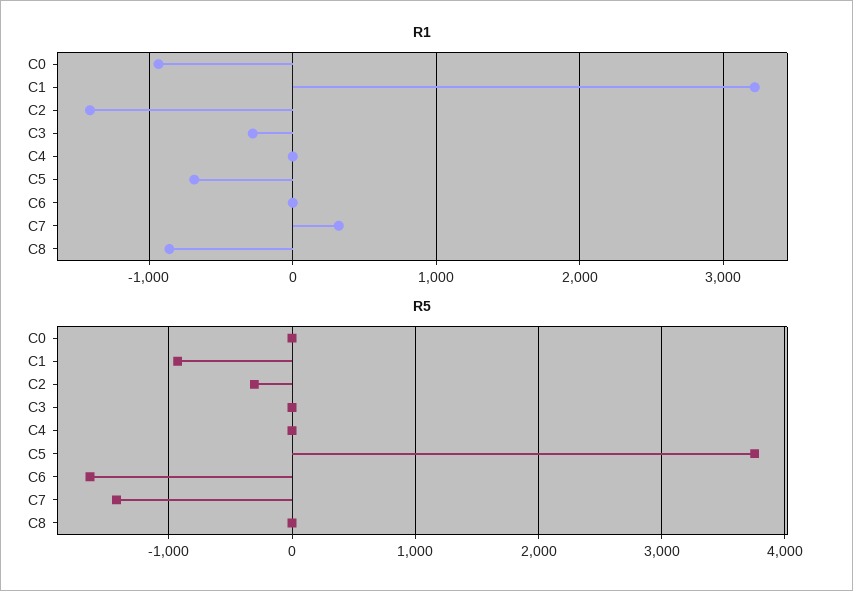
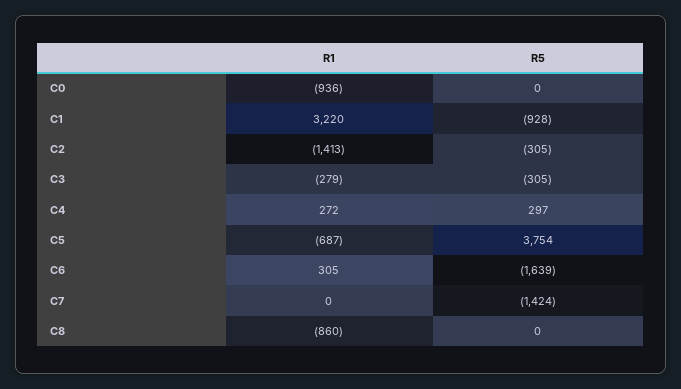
  {
    "R1": {
      "C0": -936,
      "C1": 3220,
      "C2": -1413,
      "C3": -279,
-     "C4": 0,
+     "C4": 272,
      "C5": -687,
-     "C6": 0,
+     "C6": 305,
-     "C7": 300,
+     "C7": 0,
      "C8": -860
    },
    "R5": {
      "C0": 0,
      "C1": -928,
      "C2": -305,
-     "C3": 0,
+     "C3": -305,
-     "C4": 0,
+     "C4": 297,
      "C5": 3754,
      "C6": -1639,
      "C7": -1424,
      "C8": 0
    }
  }

